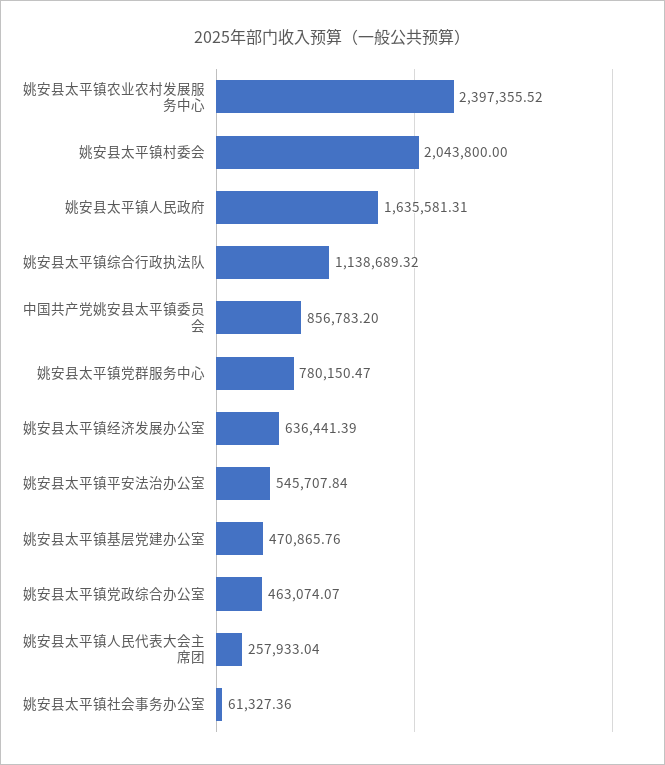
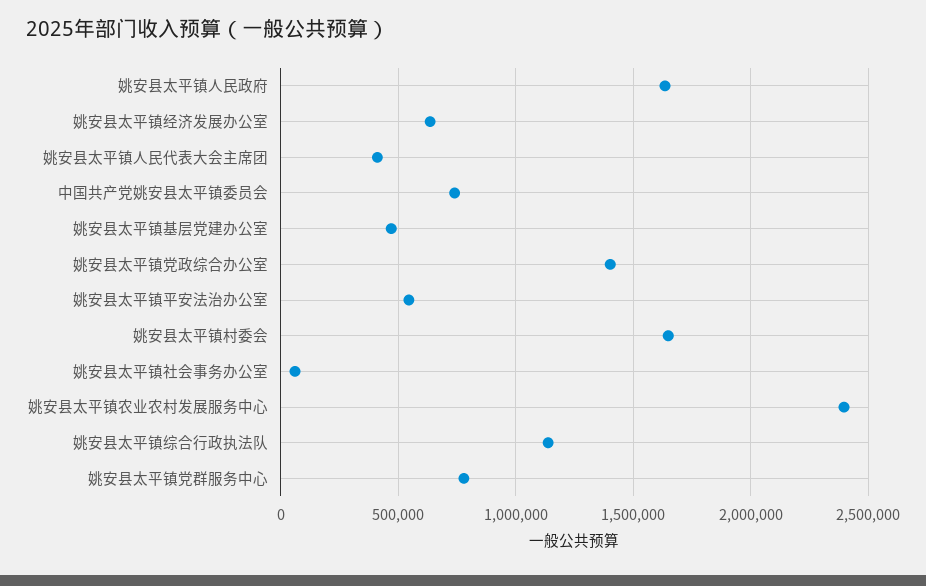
  {
    "姚安县太平镇农业农村发展服务中心": 2397355.52,
-   "姚安县太平镇村委会": 2043800,
+   "姚安县太平镇村委会": 1650000,
    "姚安县太平镇人民政府": 1635581.31,
    "姚安县太平镇综合行政执法队": 1138689.32,
-   "中国共产党姚安县太平镇委员会": 856783.2,
+   "中国共产党姚安县太平镇委员会": 750000,
    "姚安县太平镇党群服务中心": 780150.47,
    "姚安县太平镇经济发展办公室": 636441.39,
    "姚安县太平镇平安法治办公室": 545707.84,
    "姚安县太平镇基层党建办公室": 470865.76,
-   "姚安县太平镇党政综合办公室": 463074.07,
+   "姚安县太平镇党政综合办公室": 1400000,
-   "姚安县太平镇人民代表大会主席团": 257933.04,
+   "姚安县太平镇人民代表大会主席团": 400000,
    "姚安县太平镇社会事务办公室": 61327.36
  }

